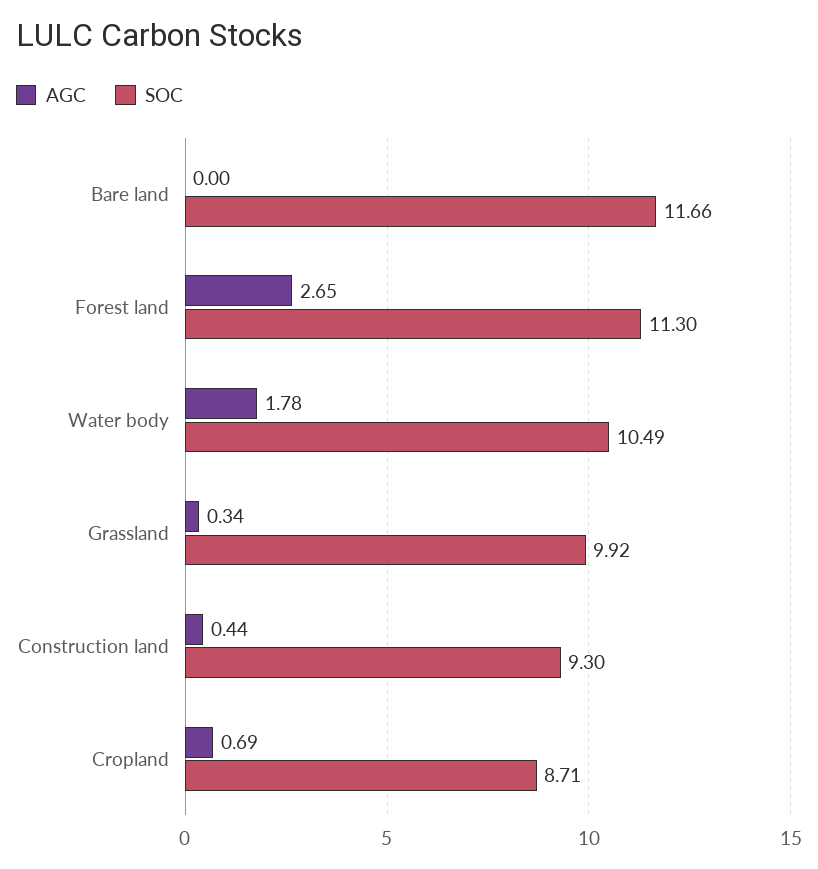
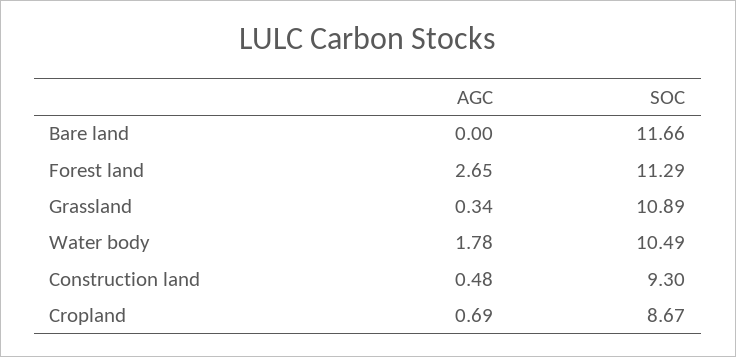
  {
    "AGC": {
      "Bare land": 0,
      "Forest land": 2.65,
      "Water body": 1.78,
      "Grassland": 0.34,
-     "Construction land": 0.44,
+     "Construction land": 0.48,
      "Cropland": 0.69
    },
    "SOC": {
      "Bare land": 11.66,
-     "Forest land": 11.3,
+     "Forest land": 11.29,
      "Water body": 10.49,
-     "Grassland": 9.92,
+     "Grassland": 10.89,
      "Construction land": 9.3,
-     "Cropland": 8.71
+     "Cropland": 8.67
    }
  }

